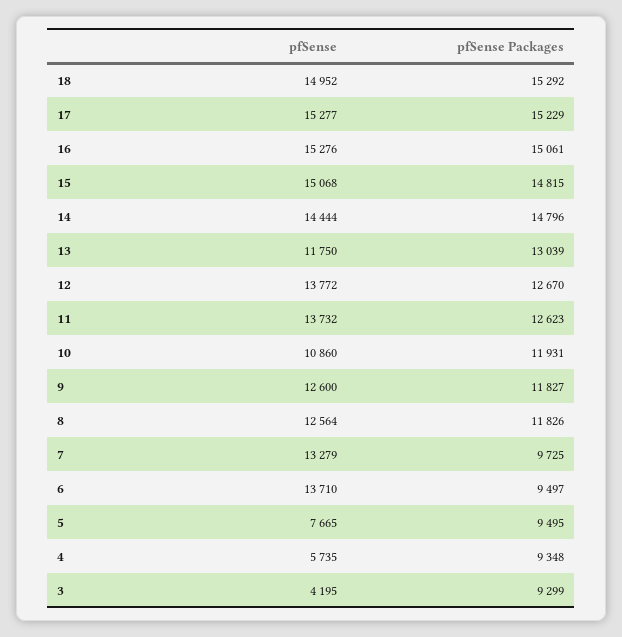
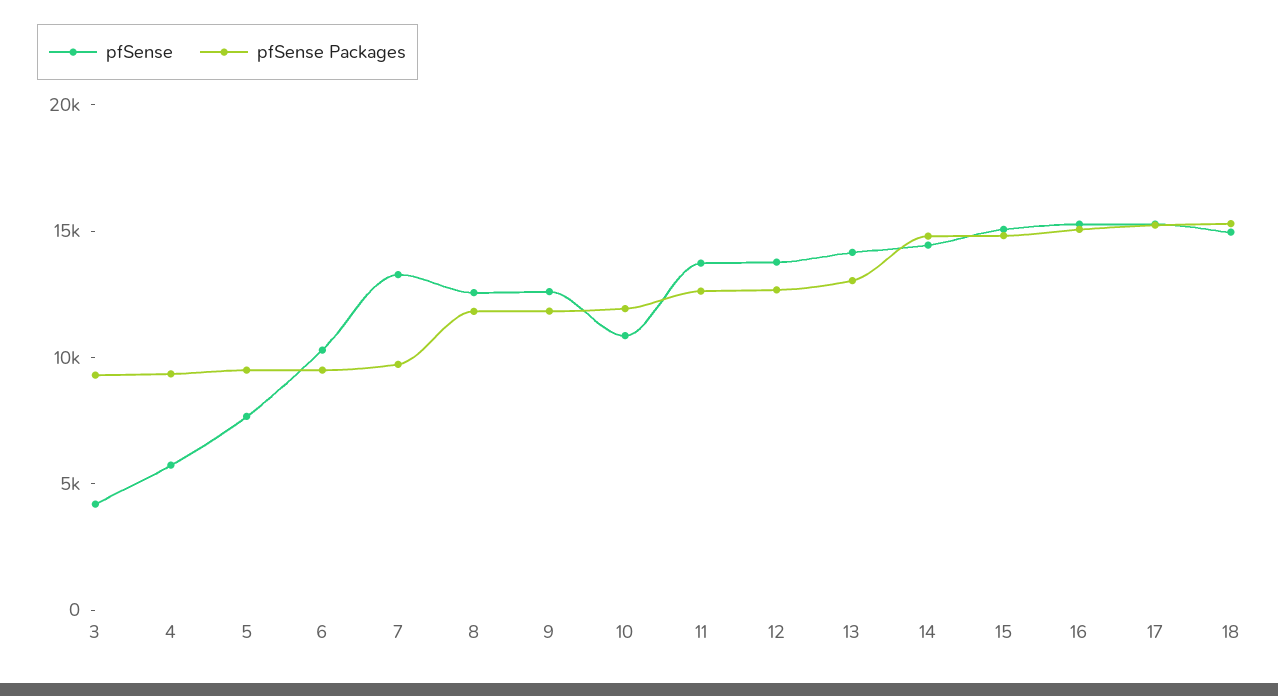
  {
    "pfSense": {
      "18": 14952,
      "17": 15277,
      "16": 15276,
      "15": 15068,
      "14": 14444,
-     "13": 11750,
+     "13": 14000,
      "12": 13772,
      "11": 13732,
      "10": 10860,
      "9": 12600,
      "8": 12564,
      "7": 13279,
-     "6": 13710,
+     "6": 10000,
      "5": 7665,
      "4": 5735,
      "3": 4195
    },
    "pfSense Packages": {
      "18": 15292,
      "17": 15229,
      "16": 15061,
      "15": 14815,
      "14": 14796,
      "13": 13039,
      "12": 12670,
      "11": 12623,
      "10": 11931,
      "9": 11827,
      "8": 11826,
      "7": 9725,
      "6": 9497,
      "5": 9495,
      "4": 9348,
      "3": 9299
    }
  }

